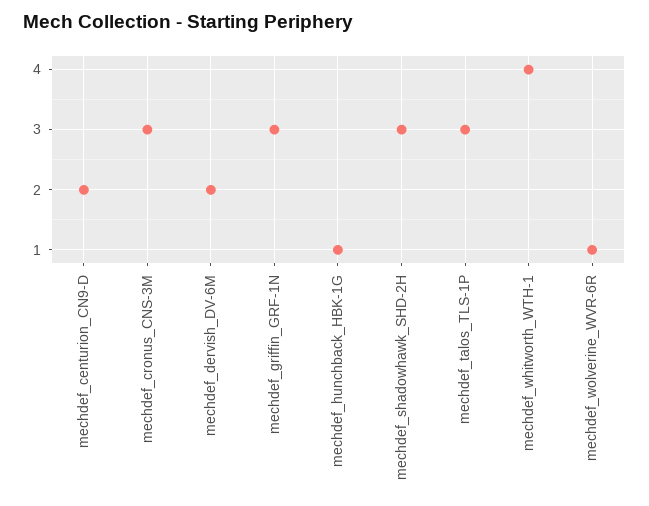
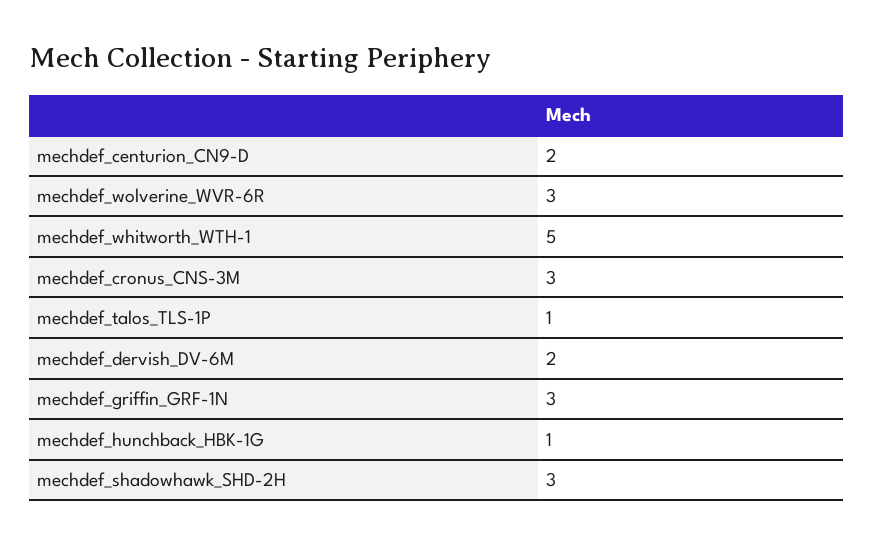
  {
    "mechdef_centurion_CN9-D": 2,
    "mechdef_cronus_CNS-3M": 3,
    "mechdef_dervish_DV-6M": 2,
    "mechdef_griffin_GRF-1N": 3,
    "mechdef_hunchback_HBK-1G": 1,
    "mechdef_shadowhawk_SHD-2H": 3,
-   "mechdef_talos_TLS-1P": 3,
+   "mechdef_talos_TLS-1P": 1,
-   "mechdef_whitworth_WTH-1": 4,
+   "mechdef_whitworth_WTH-1": 5,
-   "mechdef_wolverine_WVR-6R": 1
+   "mechdef_wolverine_WVR-6R": 3
  }

